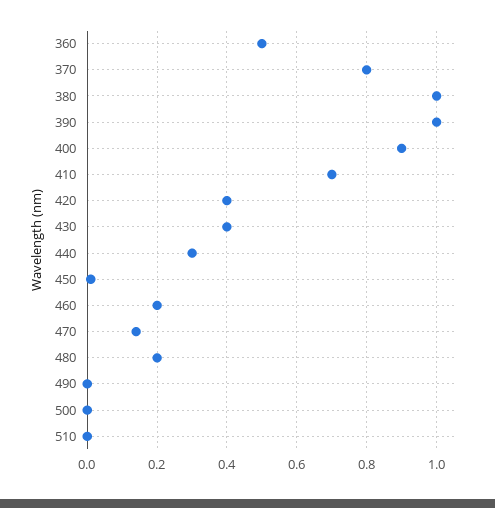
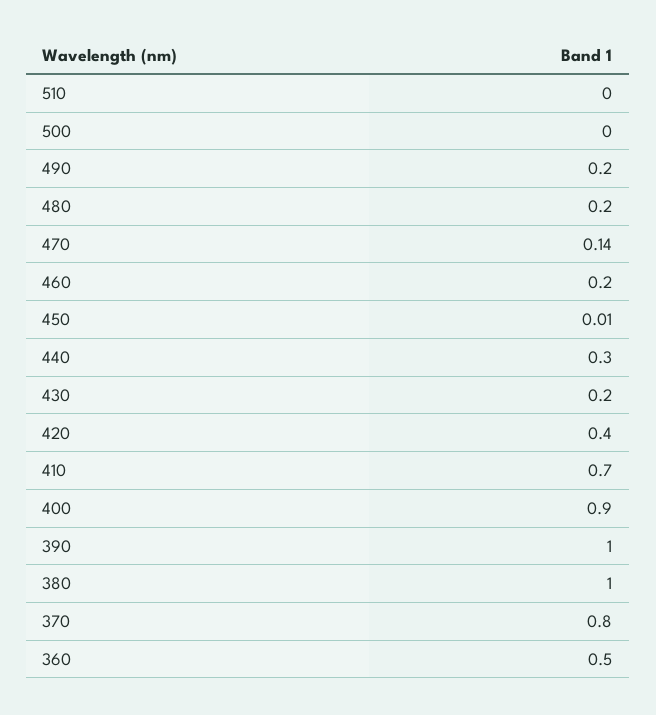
  {
    "360": 0.5,
    "370": 0.8,
    "380": 1,
    "390": 1,
    "400": 0.9,
    "410": 0.7,
    "420": 0.4,
-   "430": 0.4,
+   "430": 0.2,
    "440": 0.3,
    "450": 0.01,
    "460": 0.2,
    "470": 0.14,
    "480": 0.2,
-   "490": 0,
+   "490": 0.2,
    "500": 0,
    "510": 0
  }

